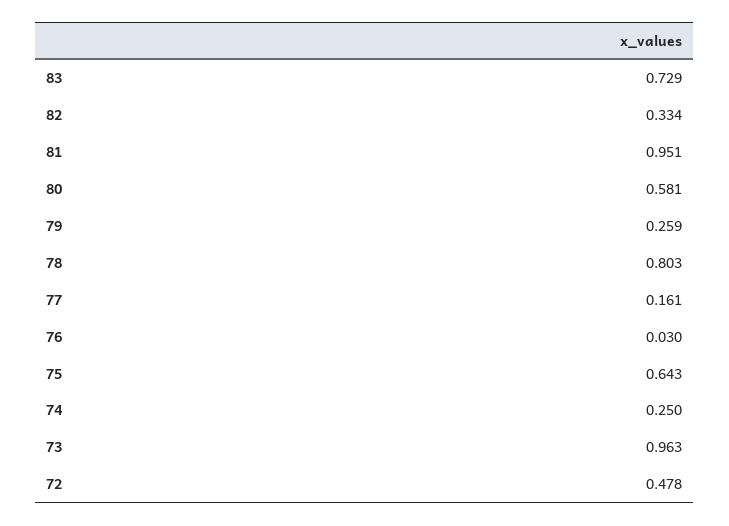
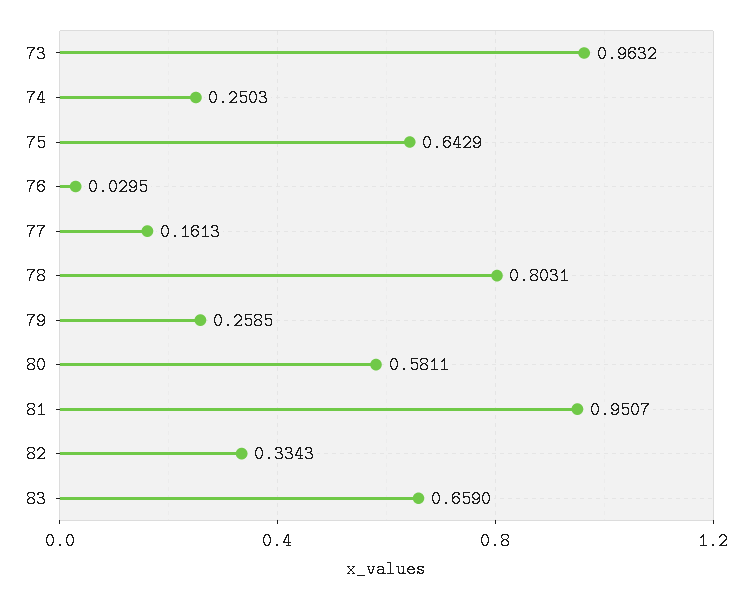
  {
-   "83": 0.729,
+   "83": 0.659,
    "82": 0.3343,
    "81": 0.9507,
    "80": 0.5811,
    "79": 0.2585,
    "78": 0.8031,
    "77": 0.1613,
    "76": 0.0295,
    "75": 0.6429,
    "74": 0.2503,
-   "73": 0.9632,
+   "73": 0.9632
-   "72": 0.478
  }

